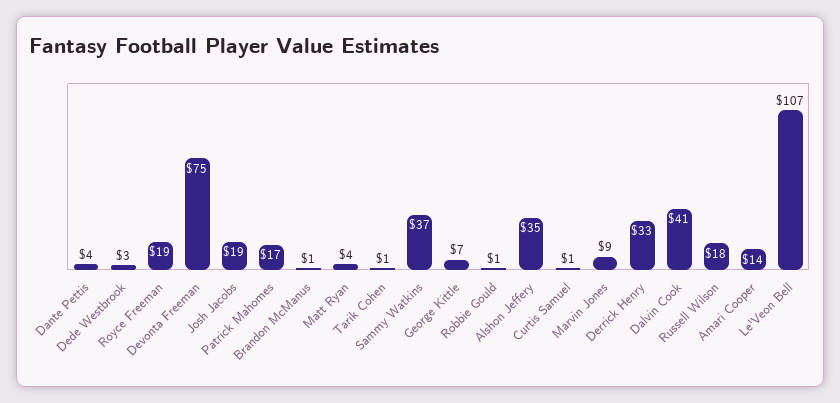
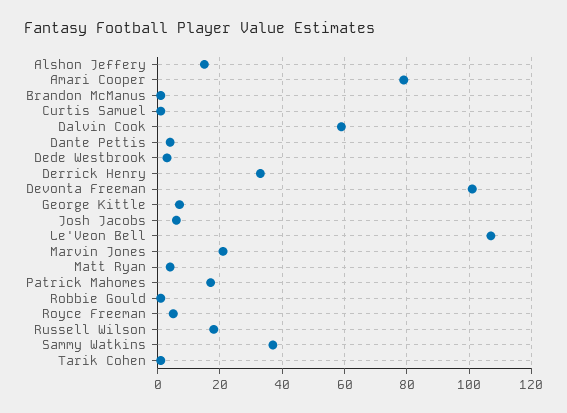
  {
    "Dante Pettis": 4,
    "Dede Westbrook": 3,
-   "Royce Freeman": 19,
+   "Royce Freeman": 5,
-   "Devonta Freeman": 75,
+   "Devonta Freeman": 100,
-   "Josh Jacobs": 19,
+   "Josh Jacobs": 5,
    "Patrick Mahomes": 17,
    "Brandon McManus": 1,
    "Matt Ryan": 4,
    "Tarik Cohen": 1,
    "Sammy Watkins": 37,
    "George Kittle": 7,
    "Robbie Gould": 1,
-   "Alshon Jeffery": 35,
+   "Alshon Jeffery": 15,
    "Curtis Samuel": 1,
-   "Marvin Jones": 9,
+   "Marvin Jones": 20,
    "Derrick Henry": 33,
-   "Dalvin Cook": 41,
+   "Dalvin Cook": 60,
    "Russell Wilson": 18,
-   "Amari Cooper": 14,
+   "Amari Cooper": 80,
    "Le'Veon Bell": 107
  }

